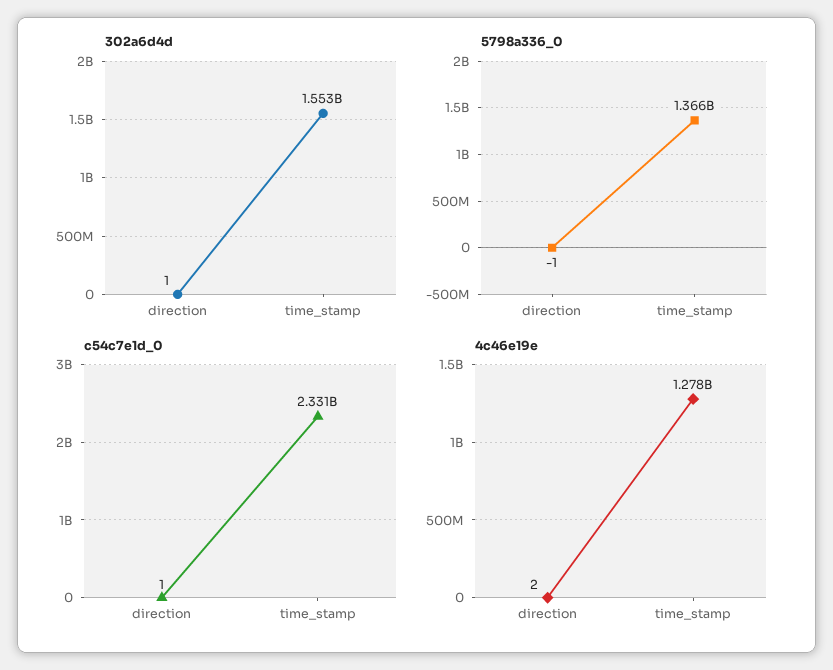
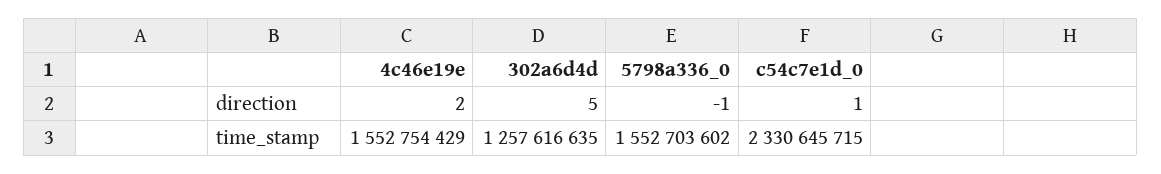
  {
    "302a6d4d": {
-     "direction": 1,
+     "direction": 5,
-     "time_stamp": 1553000000
+     "time_stamp": 1257616635
    },
    "5798a336_0": {
      "direction": -1,
-     "time_stamp": 1366000000
+     "time_stamp": 1552703602
    },
    "c54c7e1d_0": {
      "direction": 1,
      "time_stamp": 2330645715
    },
    "4c46e19e": {
      "direction": 2,
-     "time_stamp": 1278000000
+     "time_stamp": 1552754429
    }
  }

